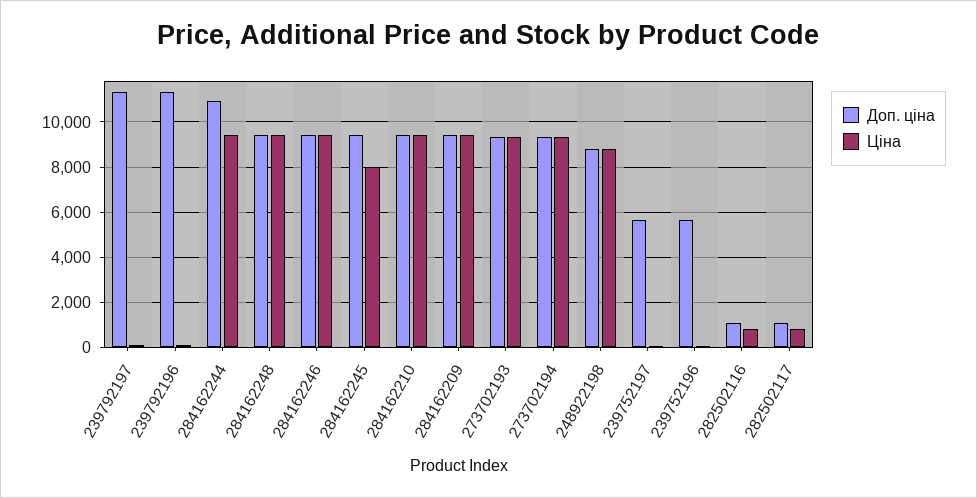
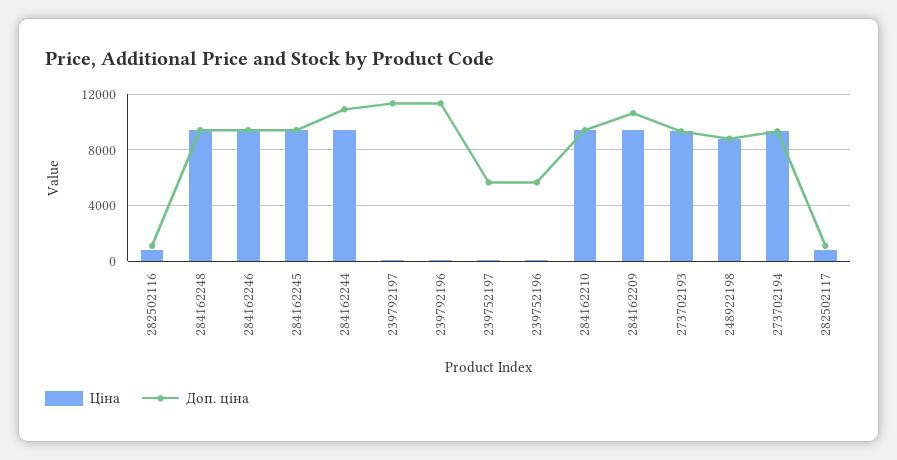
  {
    "Доп. ціна": {
      "239792197": 11500,
      "239792196": 11500,
      "284162244": 11000,
      "284162248": 9500,
      "284162246": 9500,
      "284162245": 9500,
      "284162210": 9500,
-     "284162209": 9500,
+     "284162209": 10500,
      "273702193": 9500,
      "273702194": 9500,
      "248922198": 9000,
      "239752197": 5500,
      "239752196": 5500,
      "282502116": 1000,
      "282502117": 1000
    },
    "Ціна": {
      "239792197": 0,
      "239792196": 0,
      "284162244": 9500,
      "284162248": 9500,
      "284162246": 9500,
-     "284162245": 8000,
+     "284162245": 9500,
      "284162210": 9500,
      "284162209": 9500,
      "273702193": 9500,
      "273702194": 9500,
      "248922198": 9000,
      "239752197": 0,
      "239752196": 0,
      "282502116": 1000,
      "282502117": 1000
    }
  }

